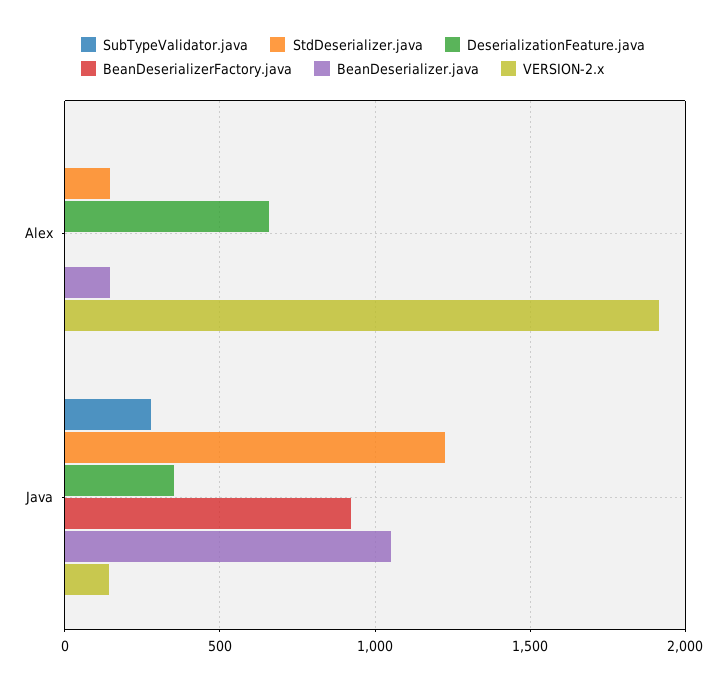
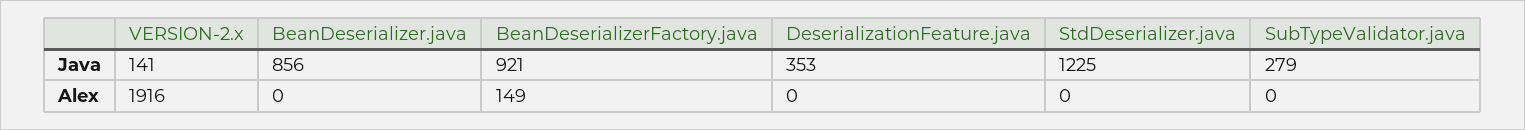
  {
    "SubTypeValidator.java": {
      "Alex": 0,
      "Java": 279
    },
    "StdDeserializer.java": {
-     "Alex": 150,
+     "Alex": 0,
      "Java": 1225
    },
    "DeserializationFeature.java": {
-     "Alex": 650,
+     "Alex": 0,
      "Java": 353
    },
    "BeanDeserializerFactory.java": {
-     "Alex": 0,
+     "Alex": 149,
      "Java": 921
    },
    "BeanDeserializer.java": {
-     "Alex": 150,
+     "Alex": 0,
-     "Java": 1050
+     "Java": 856
    },
    "VERSION-2.x": {
      "Alex": 1916,
      "Java": 141
    }
  }

